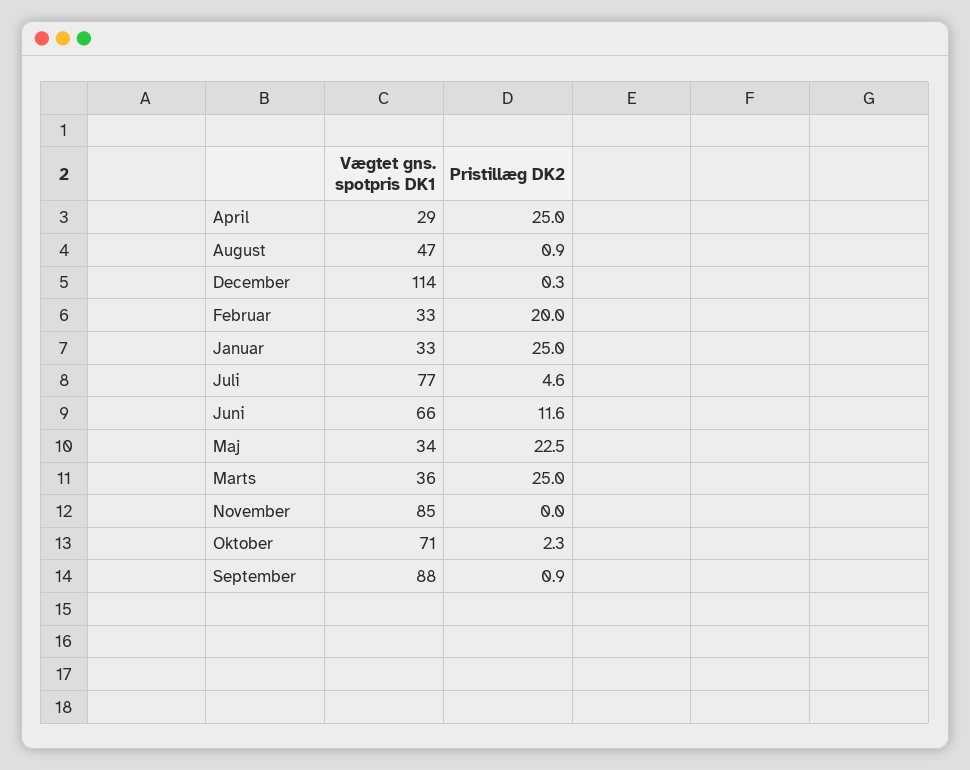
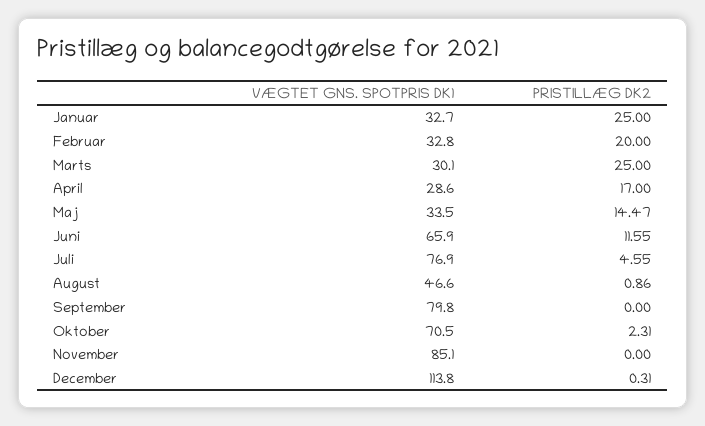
  {
    "Vægtet gns. spotpris DK1": {
      "April": 28.6,
      "August": 46.6,
      "December": 113.8,
      "Februar": 32.8,
      "Januar": 32.7,
      "Juli": 76.9,
      "Juni": 65.9,
      "Maj": 33.5,
-     "Marts": 36,
+     "Marts": 30.1,
      "November": 85.1,
      "Oktober": 70.5,
-     "September": 88
+     "September": 79.8
    },
    "Pristillæg DK2": {
-     "April": 25,
+     "April": 17,
      "August": 0.86,
      "December": 0.31,
      "Februar": 20,
      "Januar": 25,
      "Juli": 4.55,
      "Juni": 11.55,
-     "Maj": 22.5,
+     "Maj": 14.47,
      "Marts": 25,
      "November": 0,
      "Oktober": 2.31,
-     "September": 0.9
+     "September": 0
    }
  }

